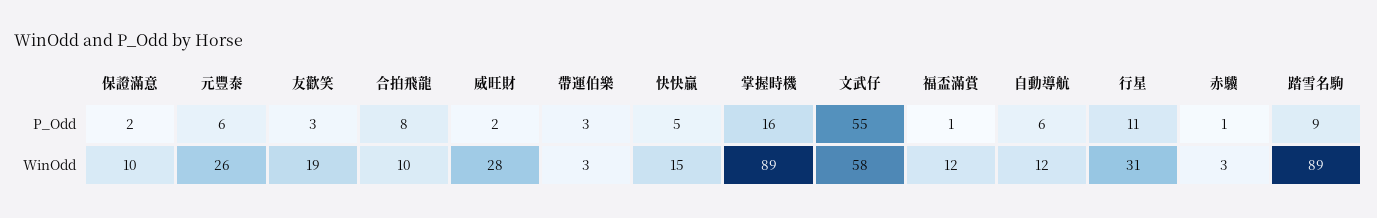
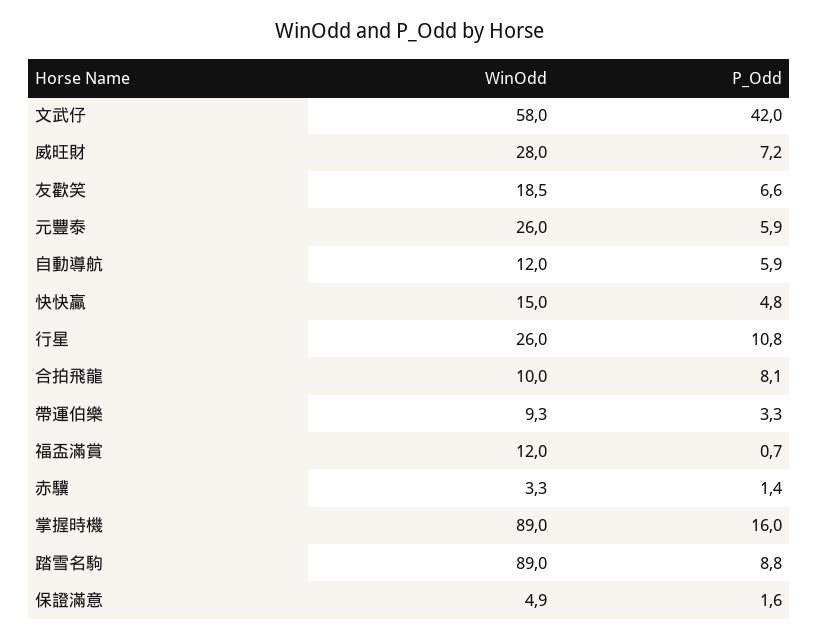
  {
    "保證滿意": {
      "P_Odd": 1.6,
-     "WinOdd": 10
+     "WinOdd": 4.9
    },
    "元豐泰": {
      "P_Odd": 5.9,
      "WinOdd": 26
    },
    "友歡笑": {
-     "P_Odd": 3,
+     "P_Odd": 6.6,
      "WinOdd": 18.5
    },
    "合拍飛龍": {
      "P_Odd": 8.1,
      "WinOdd": 10
    },
    "威旺財": {
-     "P_Odd": 2,
+     "P_Odd": 7.2,
      "WinOdd": 28
    },
    "帶運伯樂": {
      "P_Odd": 3.3,
-     "WinOdd": 3
+     "WinOdd": 9.3
    },
    "快快贏": {
      "P_Odd": 4.8,
      "WinOdd": 15
    },
    "掌握時機": {
      "P_Odd": 16,
      "WinOdd": 89
    },
    "文武仔": {
-     "P_Odd": 55,
+     "P_Odd": 42,
      "WinOdd": 58
    },
    "福盃滿賞": {
      "P_Odd": 0.7,
      "WinOdd": 12
    },
    "自動導航": {
      "P_Odd": 5.9,
      "WinOdd": 12
    },
    "行星": {
      "P_Odd": 10.8,
-     "WinOdd": 31
+     "WinOdd": 26
    },
    "赤驥": {
      "P_Odd": 1.4,
      "WinOdd": 3.3
    },
    "踏雪名駒": {
      "P_Odd": 8.8,
      "WinOdd": 89
    }
  }

